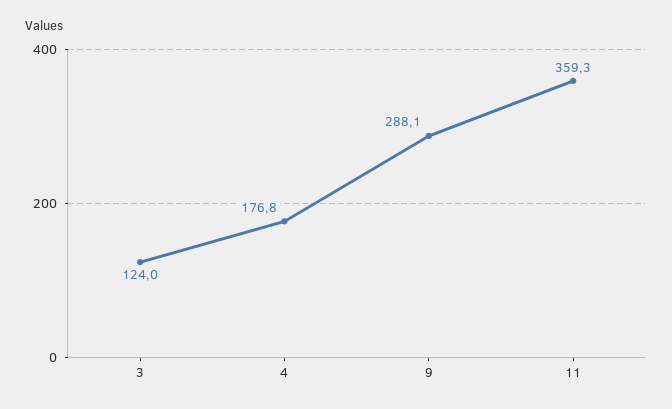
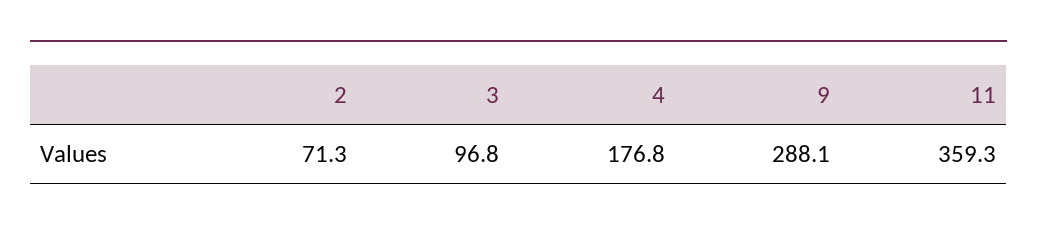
  {
-   "3": 124,
+   "3": 96.8,
    "4": 176.8,
    "9": 288.1,
-   "11": 359.3
+   "11": 359.3,
+   "2": 71.3
  }

